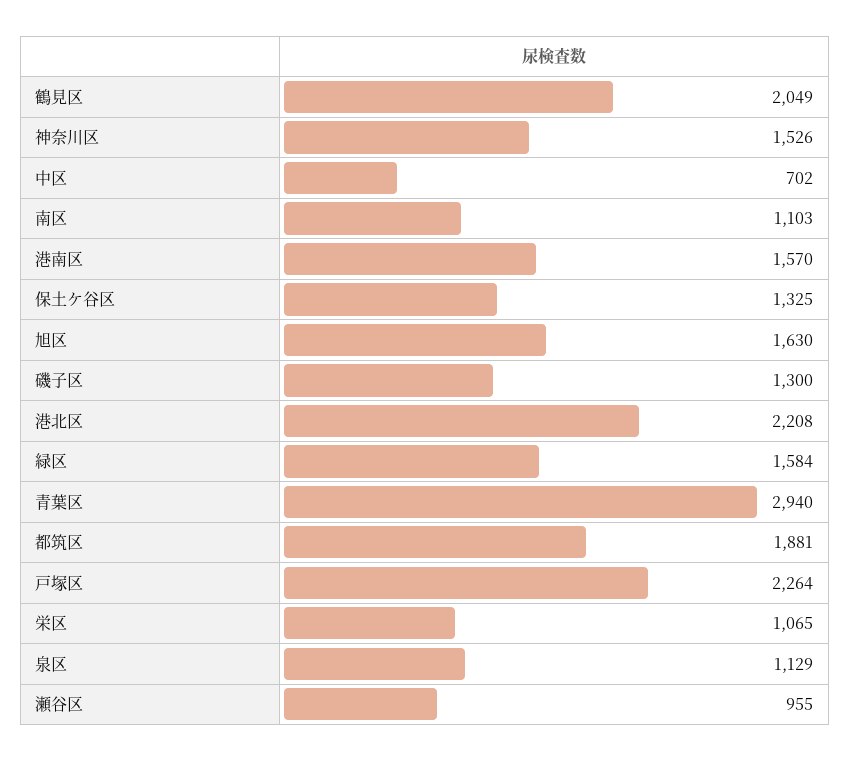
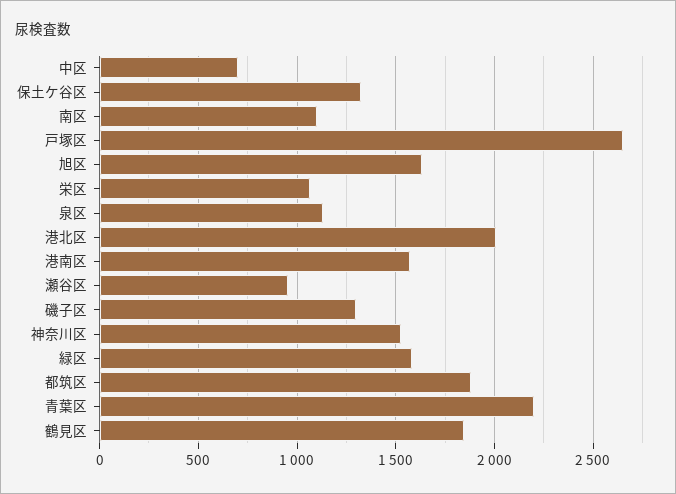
  {
-   "鶴見区": 2049,
+   "鶴見区": 1850,
    "神奈川区": 1526,
    "中区": 702,
    "南区": 1103,
    "港南区": 1570,
    "保土ケ谷区": 1325,
    "旭区": 1630,
    "磯子区": 1300,
-   "港北区": 2208,
+   "港北区": 2000,
    "緑区": 1584,
-   "青葉区": 2940,
+   "青葉区": 2200,
    "都筑区": 1881,
-   "戸塚区": 2264,
+   "戸塚区": 2650,
    "栄区": 1065,
    "泉区": 1129,
    "瀬谷区": 955
  }

